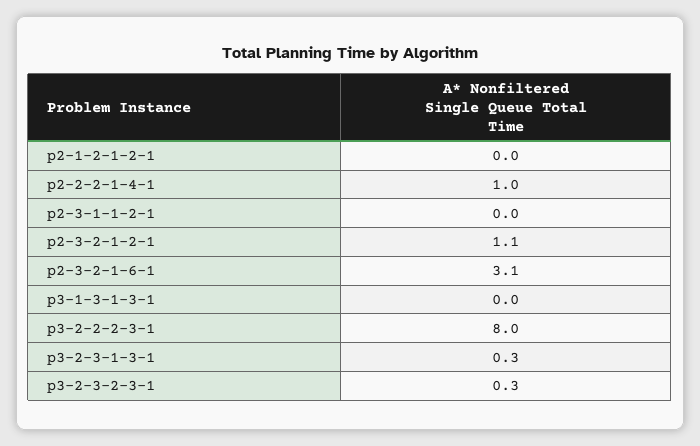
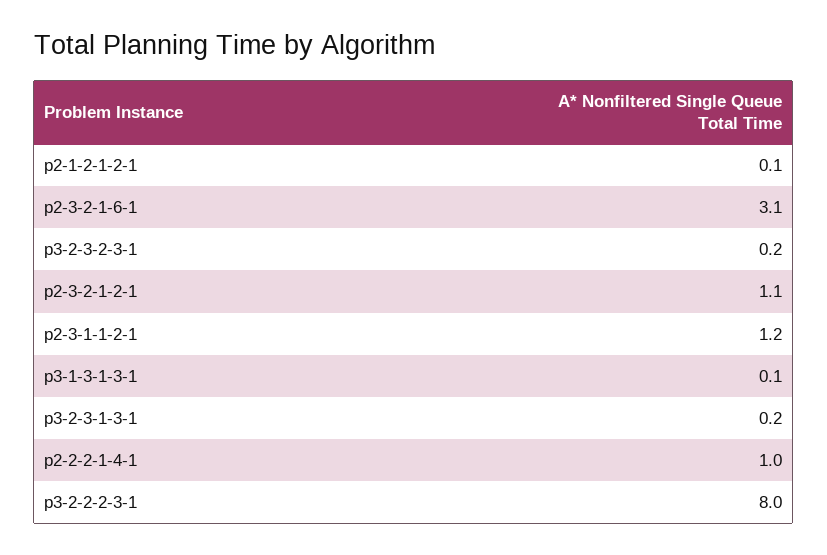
  {
-   "p2-1-2-1-2-1": 0,
+   "p2-1-2-1-2-1": 0.1,
    "p2-2-2-1-4-1": 1,
-   "p2-3-1-1-2-1": 0,
+   "p2-3-1-1-2-1": 1.2,
    "p2-3-2-1-2-1": 1.1,
    "p2-3-2-1-6-1": 3.1,
-   "p3-1-3-1-3-1": 0,
+   "p3-1-3-1-3-1": 0.1,
    "p3-2-2-2-3-1": 8,
-   "p3-2-3-1-3-1": 0.3,
+   "p3-2-3-1-3-1": 0.2,
-   "p3-2-3-2-3-1": 0.3
+   "p3-2-3-2-3-1": 0.2
  }

